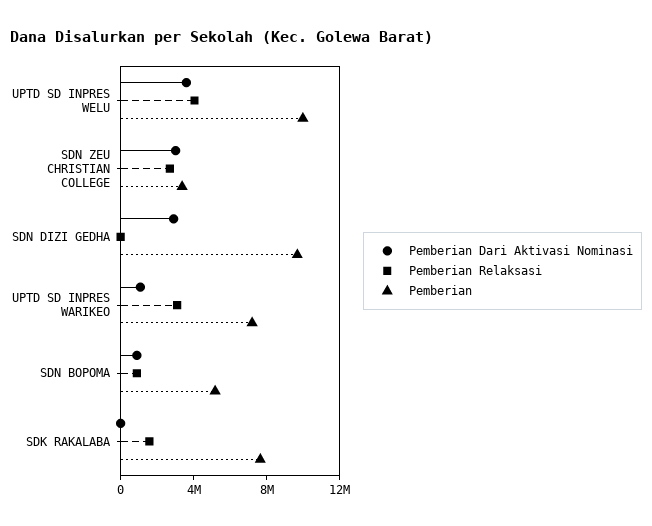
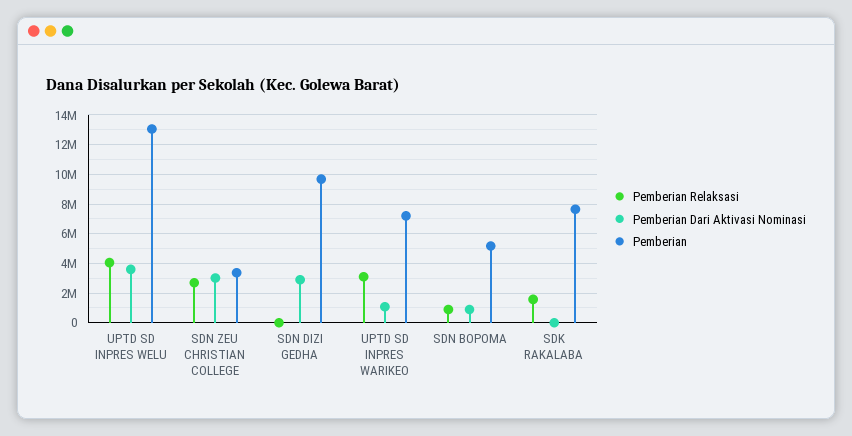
  {
    "Pemberian Dari Aktivasi Nominasi": {
      "UPTD SD INPRES WELU": 3500000,
      "SDN ZEU CHRISTIAN COLLEGE": 3000000,
      "SDN DIZI GEDHA": 3000000,
      "UPTD SD INPRES WARIKEO": 1000000,
      "SDN BOPOMA": 1000000,
      "SDK RAKALABA": 0
    },
    "Pemberian Relaksasi": {
      "UPTD SD INPRES WELU": 4000000,
      "SDN ZEU CHRISTIAN COLLEGE": 2500000,
      "SDN DIZI GEDHA": 0,
      "UPTD SD INPRES WARIKEO": 3000000,
      "SDN BOPOMA": 1000000,
      "SDK RAKALABA": 1500000
    },
    "Pemberian": {
-     "UPTD SD INPRES WELU": 10000000,
+     "UPTD SD INPRES WELU": 13000000,
      "SDN ZEU CHRISTIAN COLLEGE": 3500000,
      "SDN DIZI GEDHA": 9500000,
      "UPTD SD INPRES WARIKEO": 7000000,
      "SDN BOPOMA": 5000000,
      "SDK RAKALABA": 7500000
    }
  }

